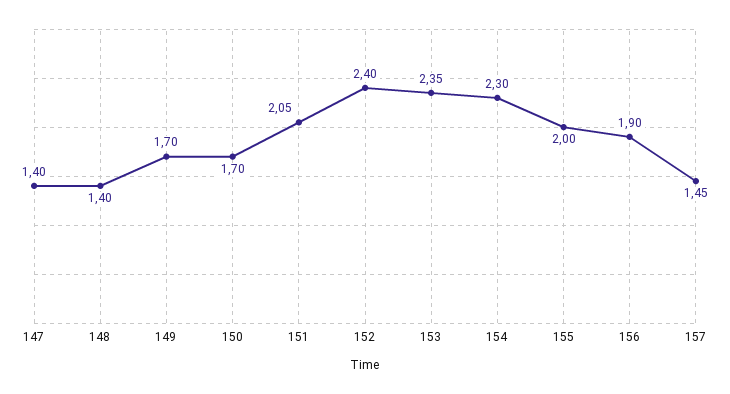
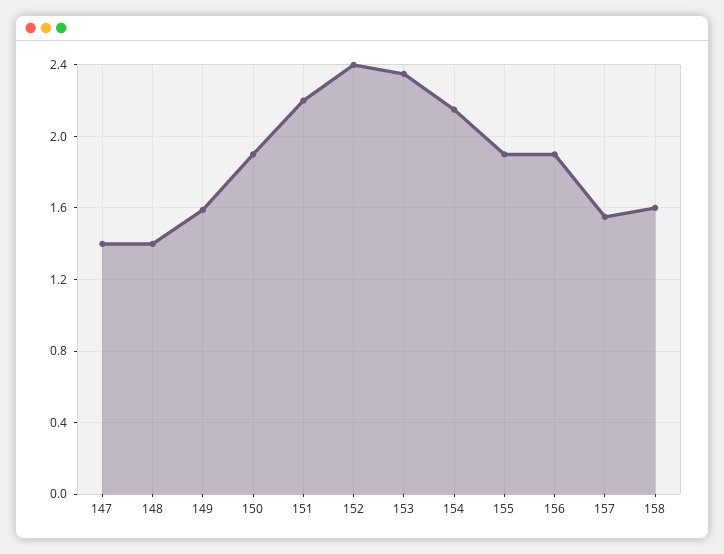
  {
    "147": 1.4,
    "148": 1.4,
-   "149": 1.7,
+   "149": 1.6,
-   "150": 1.7,
+   "150": 1.9,
-   "151": 2.05,
+   "151": 2.2,
    "152": 2.4,
    "153": 2.35,
-   "154": 2.3,
+   "154": 2.15,
-   "155": 2,
+   "155": 1.9,
    "156": 1.9,
-   "157": 1.45
+   "157": 1.55,
+   "158": 1.6
  }

